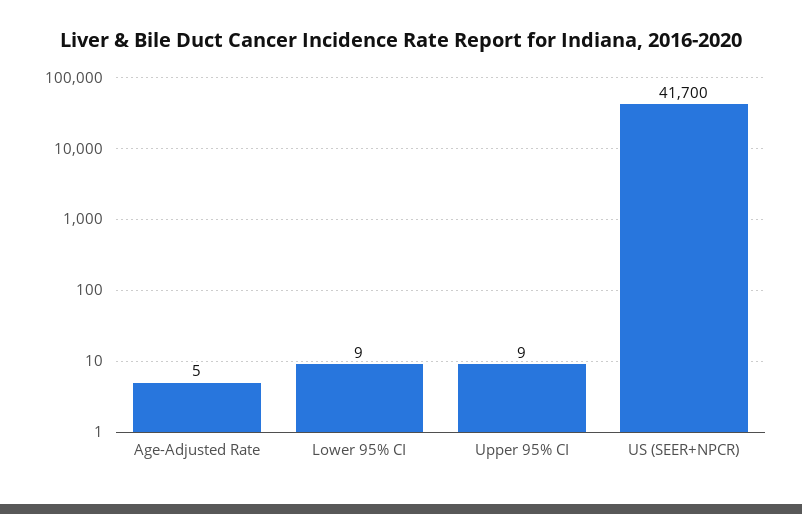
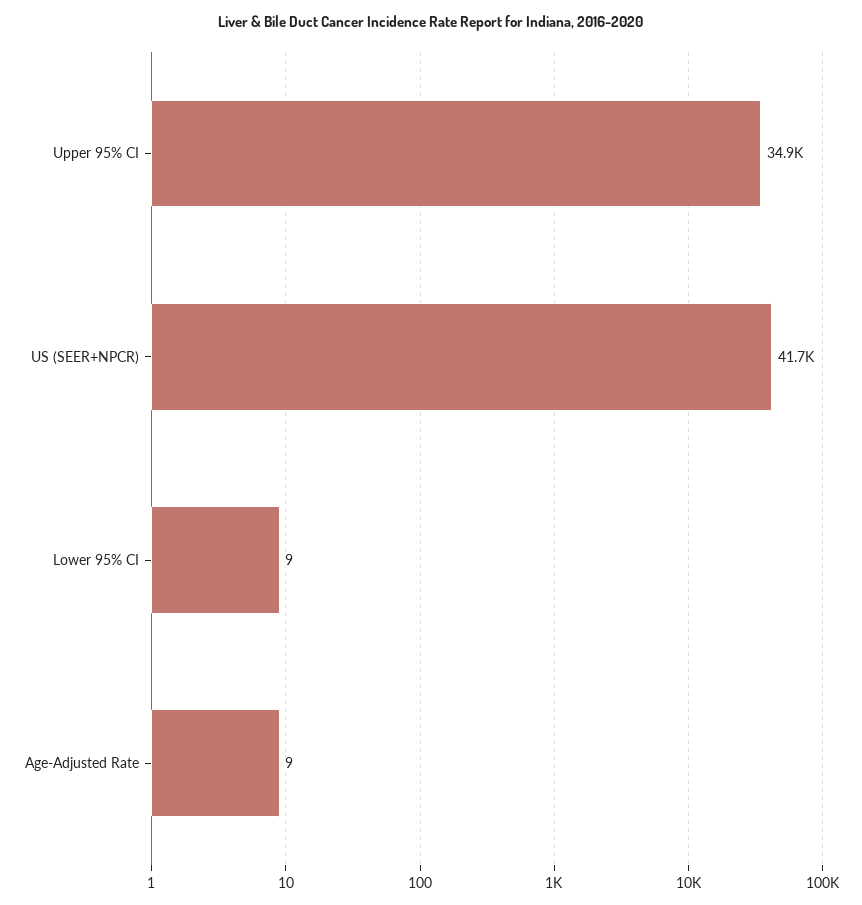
  {
-   "Age-Adjusted Rate": 5,
+   "Age-Adjusted Rate": 9,
    "Lower 95% CI": 9,
-   "Upper 95% CI": 9,
+   "Upper 95% CI": 34900,
    "US (SEER+NPCR)": 41700
  }

